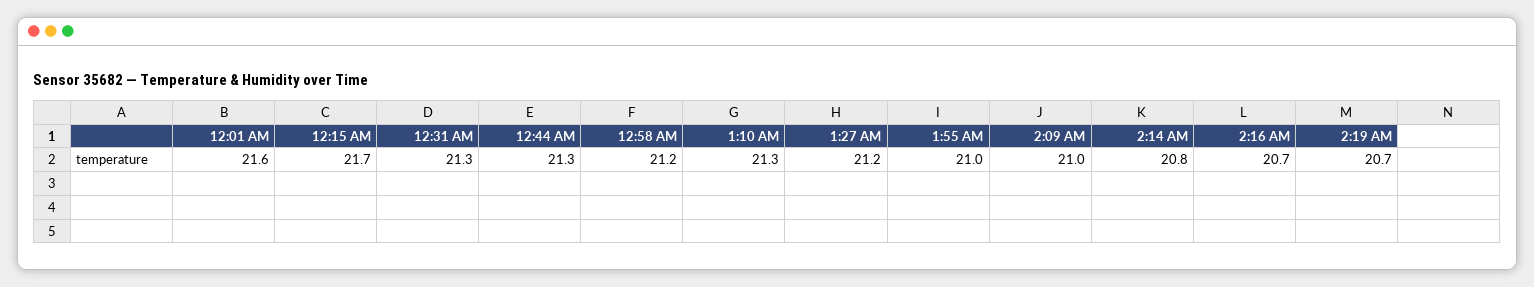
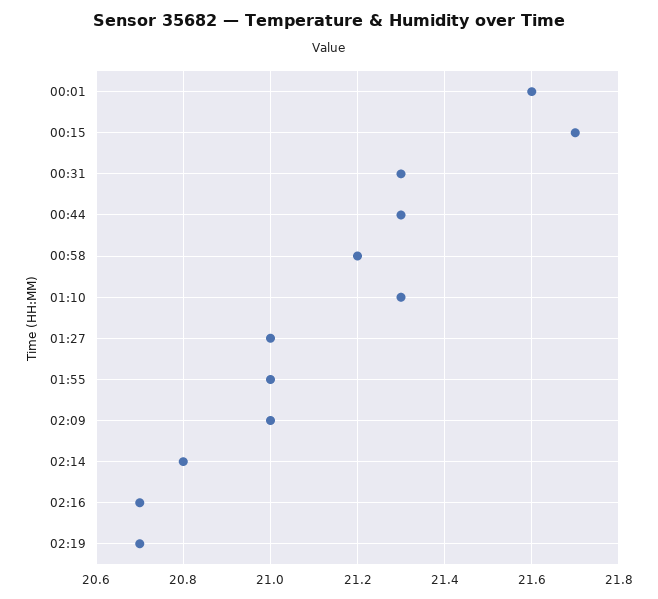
  {
    "12:01 AM": 21.6,
    "12:15 AM": 21.7,
    "12:31 AM": 21.3,
    "12:44 AM": 21.3,
    "12:58 AM": 21.2,
    "1:10 AM": 21.3,
-   "1:27 AM": 21.2,
+   "1:27 AM": 21,
    "1:55 AM": 21,
    "2:09 AM": 21,
    "2:14 AM": 20.8,
    "2:16 AM": 20.7,
    "2:19 AM": 20.7
  }

